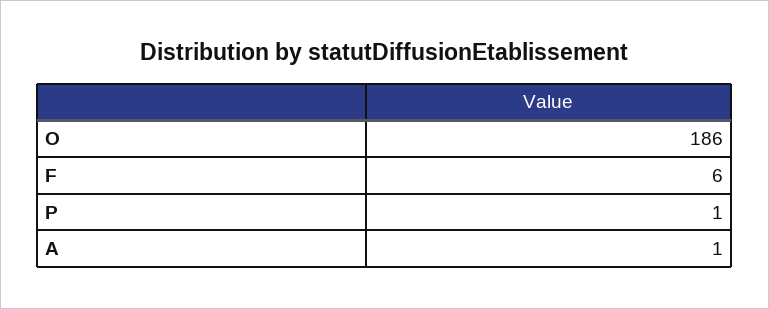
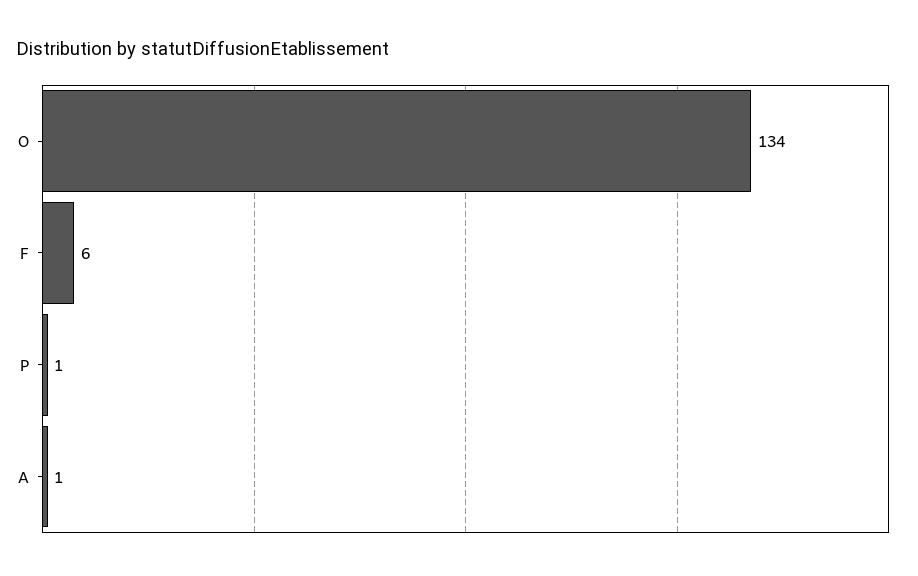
  {
-   "O": 186,
+   "O": 134,
    "F": 6,
    "P": 1,
    "A": 1
  }

